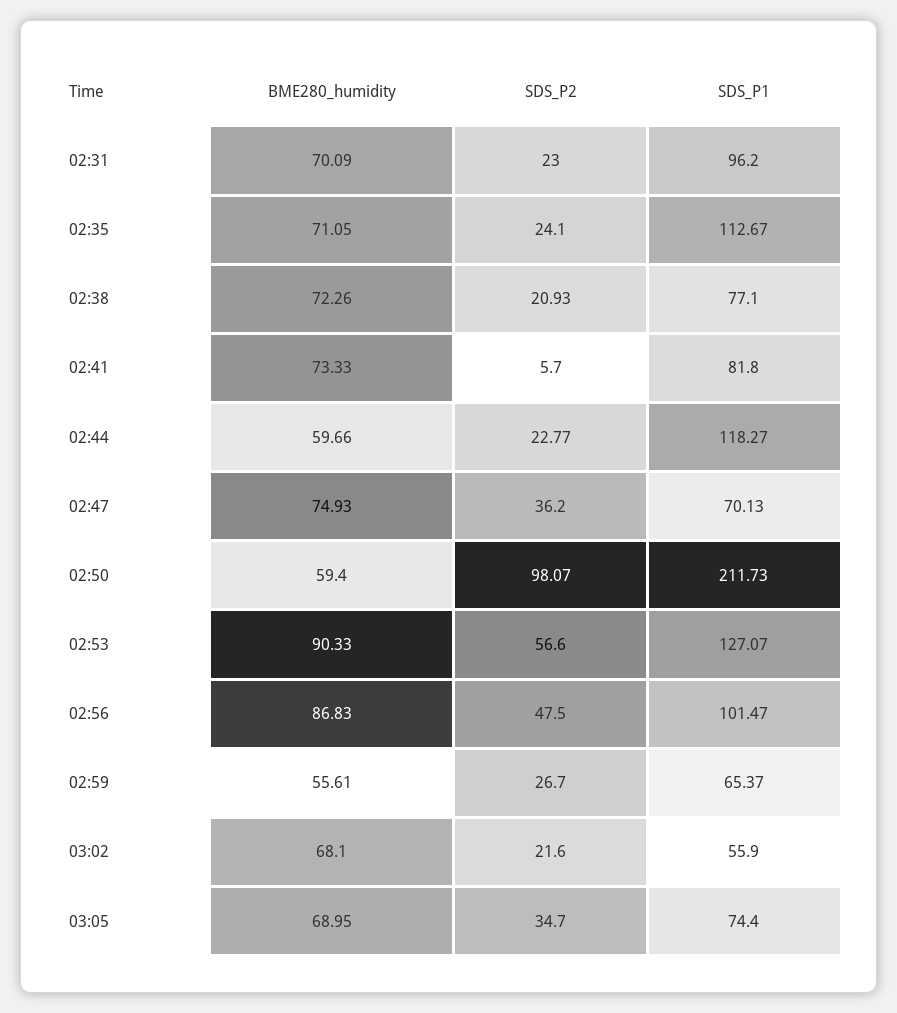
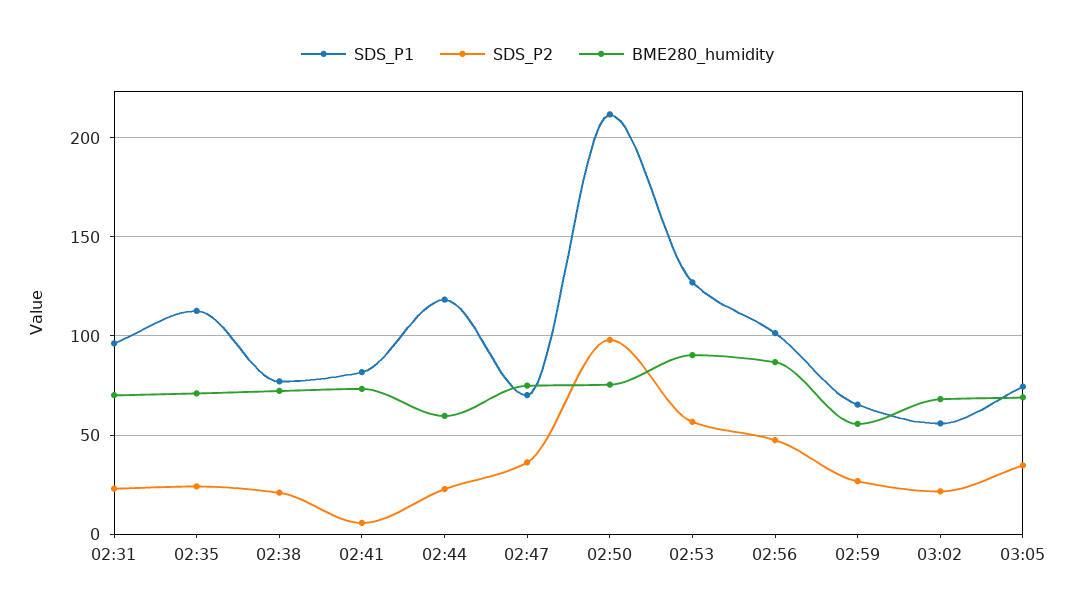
  {
    "BME280_humidity": {
      "02:31": 70.09,
      "02:35": 71.05,
      "02:38": 72.26,
      "02:41": 73.33,
      "02:44": 59.66,
      "02:47": 74.93,
-     "02:50": 59.4,
+     "02:50": 75,
      "02:53": 90.33,
      "02:56": 86.83,
      "02:59": 55.61,
      "03:02": 68.1,
      "03:05": 68.95
    },
    "SDS_P2": {
      "02:31": 23,
      "02:35": 24.1,
      "02:38": 20.93,
      "02:41": 5.7,
      "02:44": 22.77,
      "02:47": 36.2,
      "02:50": 98.07,
      "02:53": 56.6,
      "02:56": 47.5,
      "02:59": 26.7,
      "03:02": 21.6,
      "03:05": 34.7
    },
    "SDS_P1": {
      "02:31": 96.2,
      "02:35": 112.67,
      "02:38": 77.1,
      "02:41": 81.8,
      "02:44": 118.27,
      "02:47": 70.13,
      "02:50": 211.73,
      "02:53": 127.07,
      "02:56": 101.47,
      "02:59": 65.37,
      "03:02": 55.9,
      "03:05": 74.4
    }
  }

